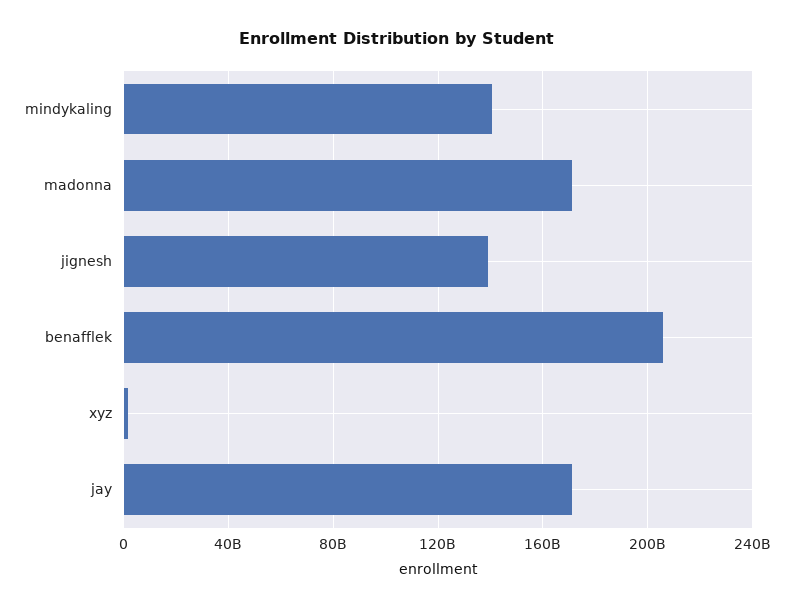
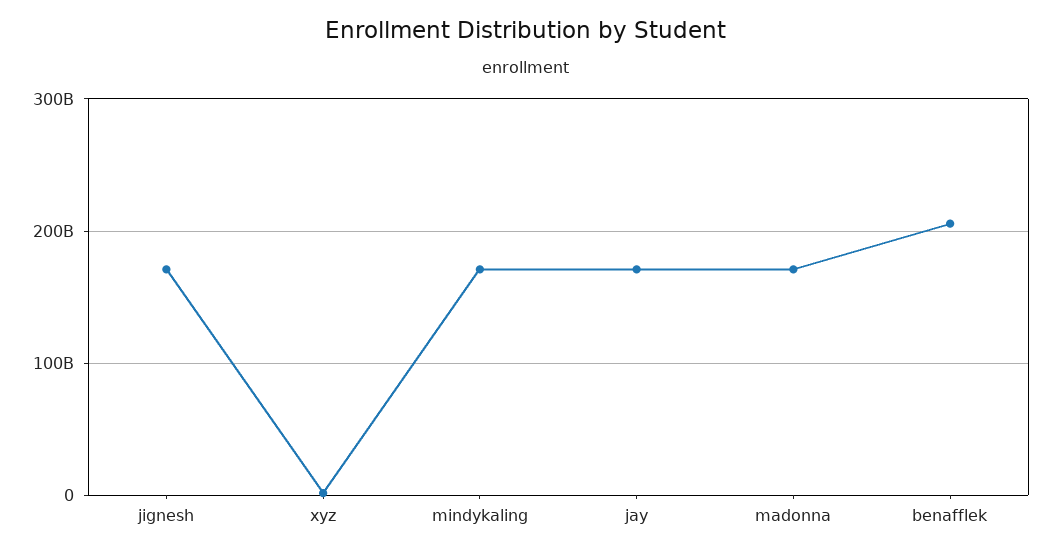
  {
-   "mindykaling": 140000000000,
+   "mindykaling": 170000000000,
    "madonna": 170000000000,
-   "jignesh": 140000000000,
+   "jignesh": 170000000000,
    "benafflek": 205000000000,
    "xyz": 0,
    "jay": 170000000000
  }

